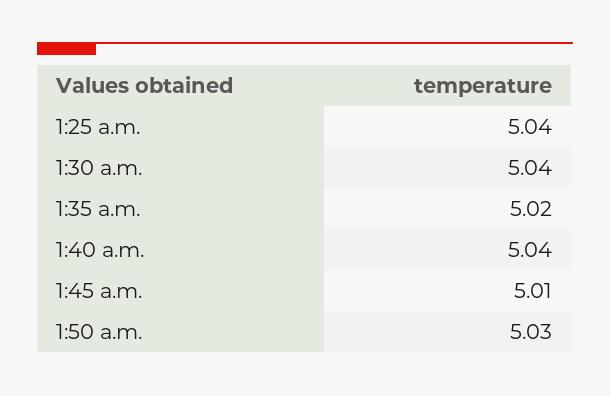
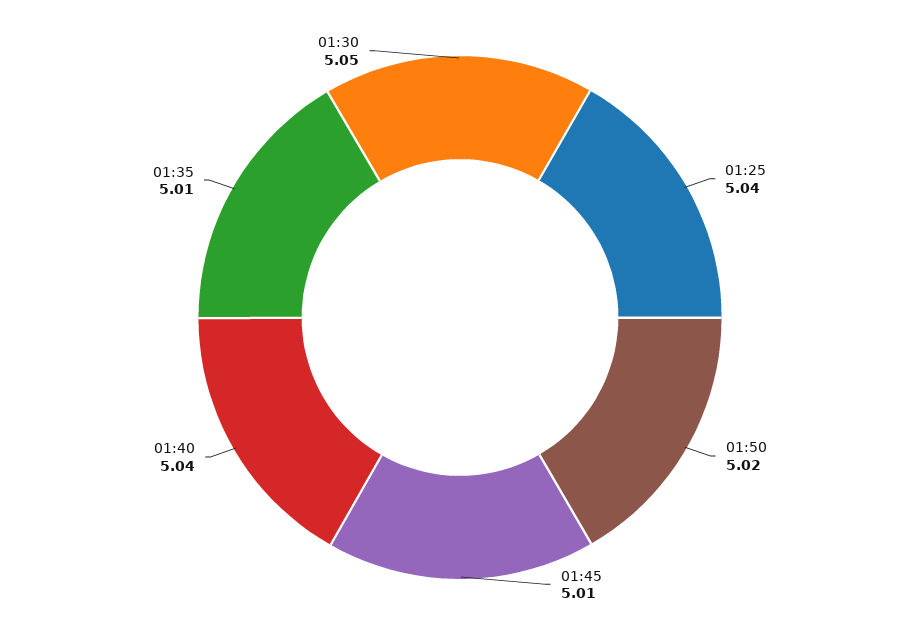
  {
    "1:25 a.m.": 5.04,
-   "1:30 a.m.": 5.04,
+   "1:30 a.m.": 5.05,
-   "1:35 a.m.": 5.02,
+   "1:35 a.m.": 5.01,
    "1:40 a.m.": 5.04,
    "1:45 a.m.": 5.01,
-   "1:50 a.m.": 5.03
+   "1:50 a.m.": 5.02
  }

